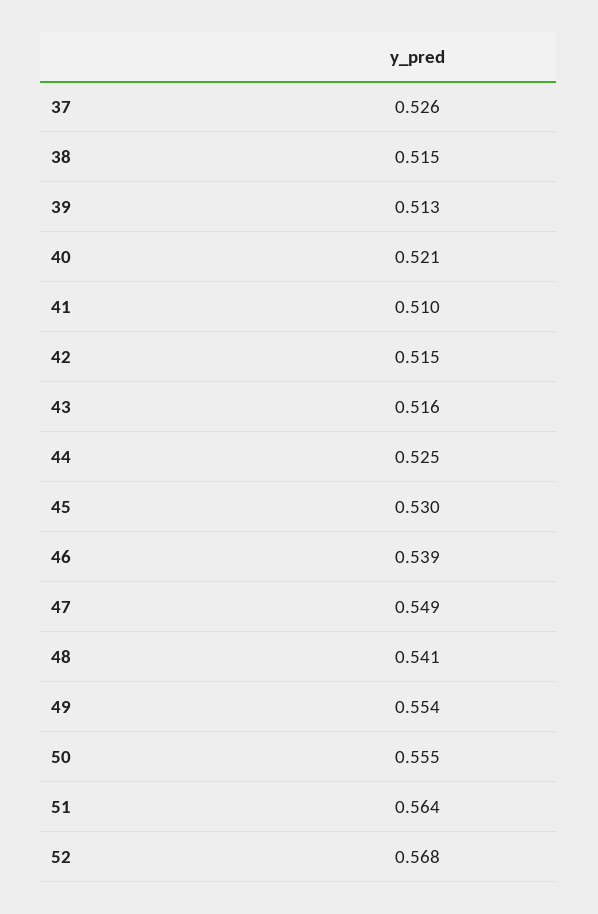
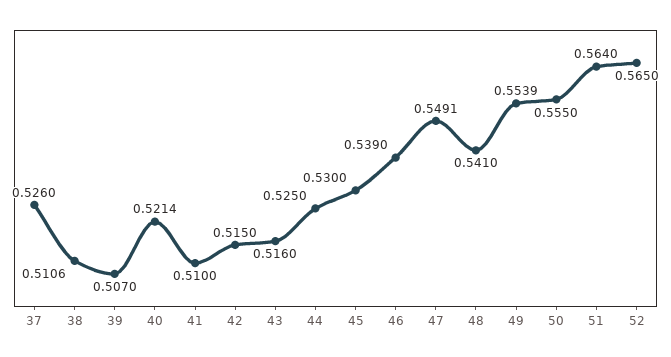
  {
    "37": 0.526,
-   "38": 0.515,
+   "38": 0.5106,
-   "39": 0.513,
+   "39": 0.507,
    "40": 0.5214,
    "41": 0.51,
    "42": 0.515,
    "43": 0.516,
    "44": 0.525,
    "45": 0.53,
    "46": 0.539,
    "47": 0.5491,
    "48": 0.541,
    "49": 0.5539,
    "50": 0.555,
    "51": 0.564,
-   "52": 0.568
+   "52": 0.565
  }

